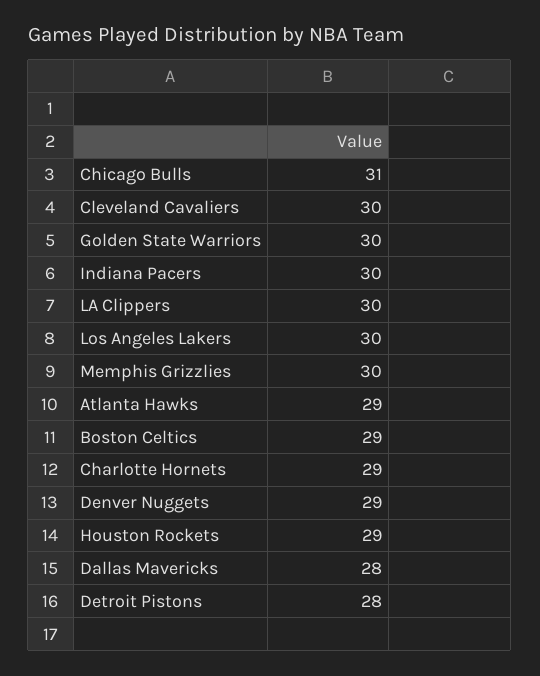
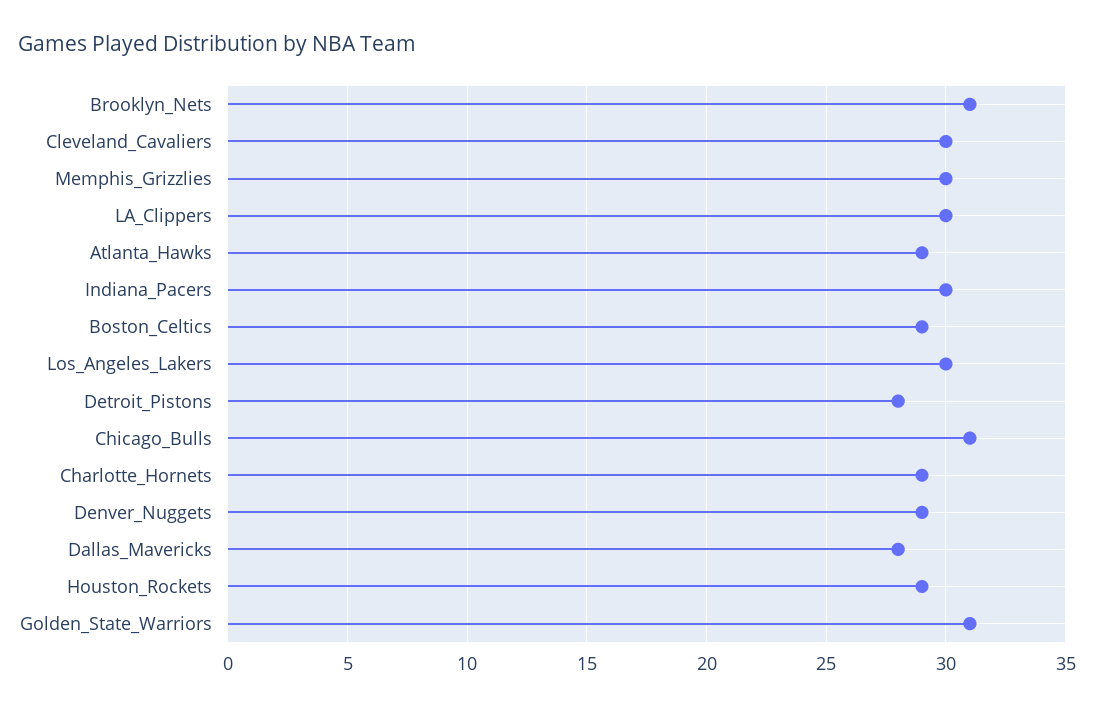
  {
    "Chicago Bulls": 31,
    "Cleveland Cavaliers": 30,
-   "Golden State Warriors": 30,
+   "Golden State Warriors": 31,
    "Indiana Pacers": 30,
    "LA Clippers": 30,
    "Los Angeles Lakers": 30,
    "Memphis Grizzlies": 30,
    "Atlanta Hawks": 29,
    "Boston Celtics": 29,
    "Charlotte Hornets": 29,
    "Denver Nuggets": 29,
    "Houston Rockets": 29,
    "Dallas Mavericks": 28,
-   "Detroit Pistons": 28
+   "Detroit Pistons": 28,
+   "Brooklyn_Nets": 31
  }

